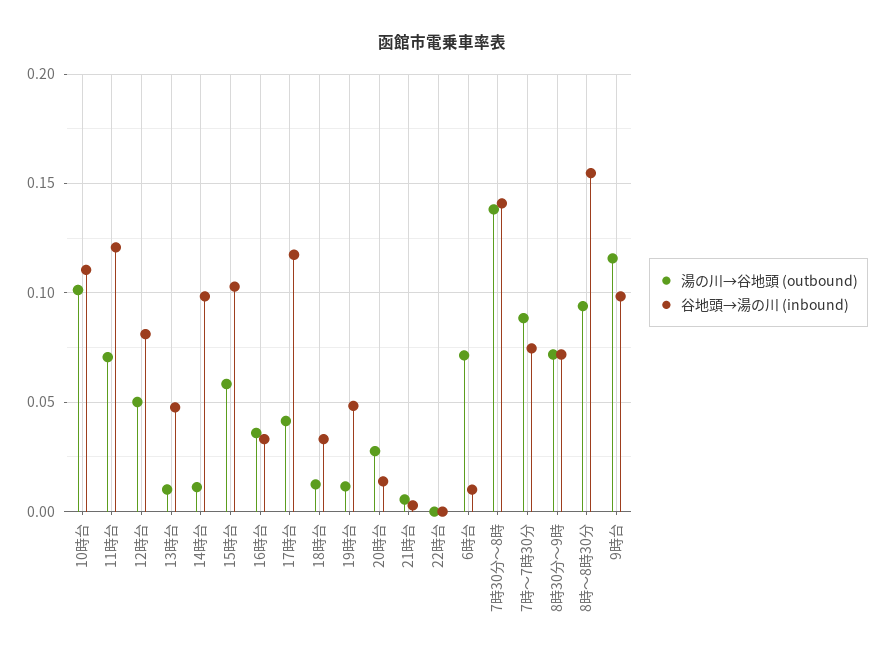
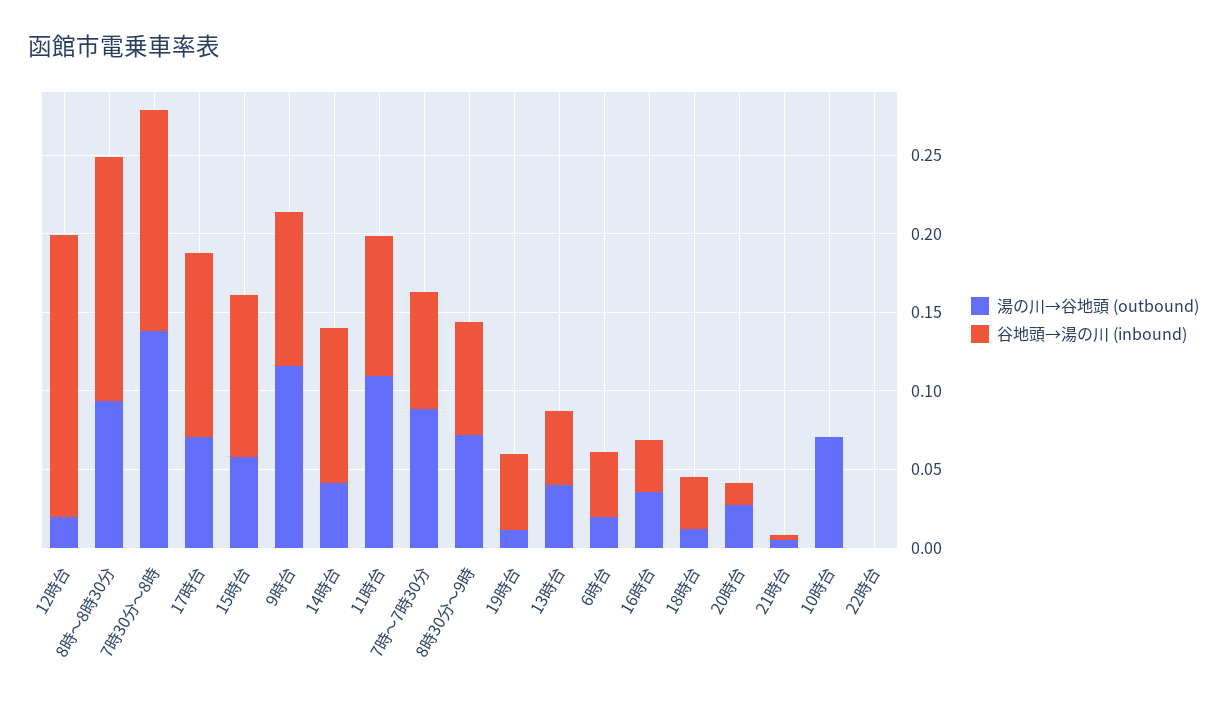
  {
    "湯の川→谷地頭 (outbound)": {
-     "10時台": 0.1,
+     "10時台": 0.07,
-     "11時台": 0.07,
+     "11時台": 0.11,
-     "12時台": 0.05,
+     "12時台": 0.02,
-     "13時台": 0.01,
+     "13時台": 0.04,
-     "14時台": 0.01,
+     "14時台": 0.04,
      "15時台": 0.06,
      "16時台": 0.035,
-     "17時台": 0.04,
+     "17時台": 0.07,
      "18時台": 0.01,
      "19時台": 0.01,
      "20時台": 0.03,
      "21時台": 0.005,
      "22時台": 0,
-     "6時台": 0.07,
+     "6時台": 0.02,
      "7時30分～8時": 0.14,
      "7時～7時30分": 0.09,
      "8時30分～9時": 0.07,
      "8時～8時30分": 0.095,
      "9時台": 0.115
    },
    "谷地頭→湯の川 (inbound)": {
-     "10時台": 0.11,
+     "10時台": 0,
-     "11時台": 0.12,
+     "11時台": 0.09,
-     "12時台": 0.08,
+     "12時台": 0.18,
      "13時台": 0.05,
      "14時台": 0.1,
      "15時台": 0.105,
      "16時台": 0.035,
      "17時台": 0.115,
      "18時台": 0.035,
      "19時台": 0.05,
      "20時台": 0.015,
      "21時台": 0.005,
      "22時台": 0,
-     "6時台": 0.01,
+     "6時台": 0.04,
      "7時30分～8時": 0.14,
      "7時～7時30分": 0.075,
      "8時30分～9時": 0.07,
      "8時～8時30分": 0.155,
      "9時台": 0.1
    }
  }

